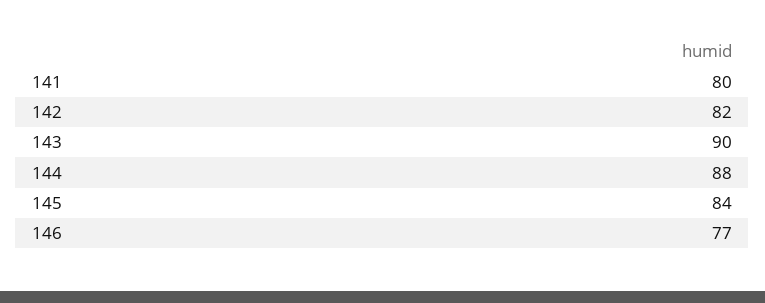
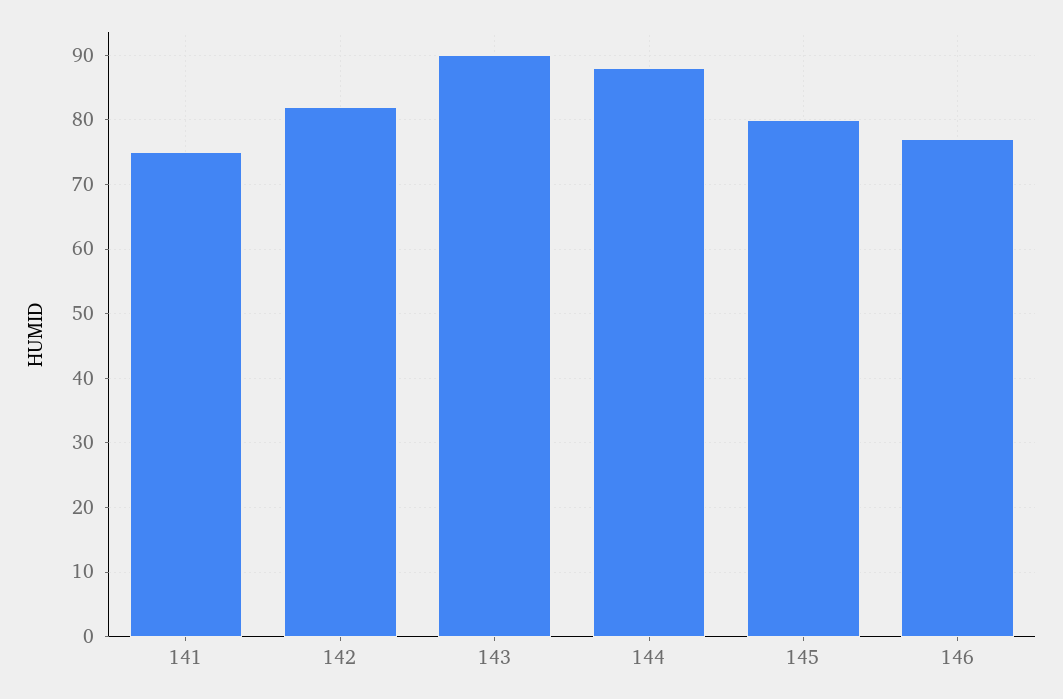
  {
-   "141": 80,
+   "141": 75,
    "142": 82,
    "143": 90,
    "144": 88,
-   "145": 84,
+   "145": 80,
    "146": 77
  }

